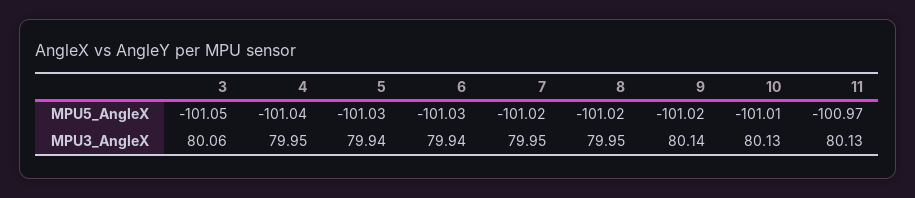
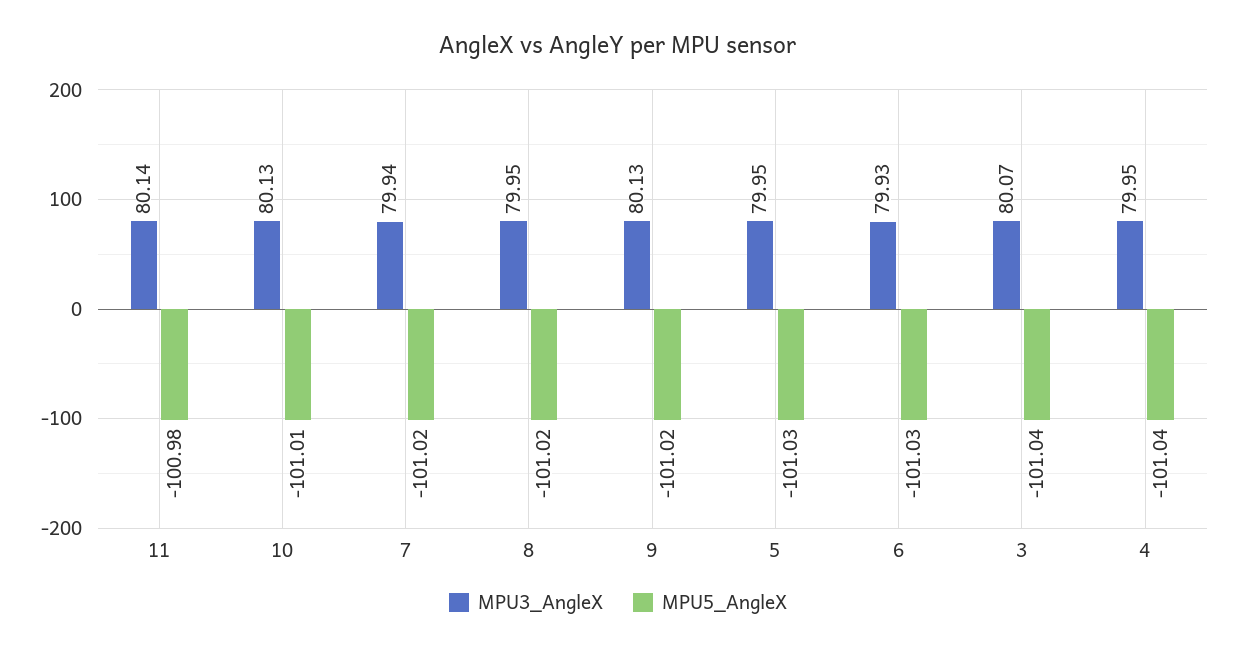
  {
    "MPU5_AngleX": {
-     "3": -101.05,
+     "3": -101.04,
      "4": -101.04,
      "5": -101.03,
      "6": -101.03,
      "7": -101.02,
      "8": -101.02,
      "9": -101.02,
      "10": -101.01,
-     "11": -100.97
+     "11": -100.98
    },
    "MPU3_AngleX": {
-     "3": 80.06,
+     "3": 80.07,
      "4": 79.95,
-     "5": 79.94,
+     "5": 79.95,
-     "6": 79.94,
+     "6": 79.93,
-     "7": 79.95,
+     "7": 79.94,
      "8": 79.95,
-     "9": 80.14,
+     "9": 80.13,
      "10": 80.13,
-     "11": 80.13
+     "11": 80.14
    }
  }

